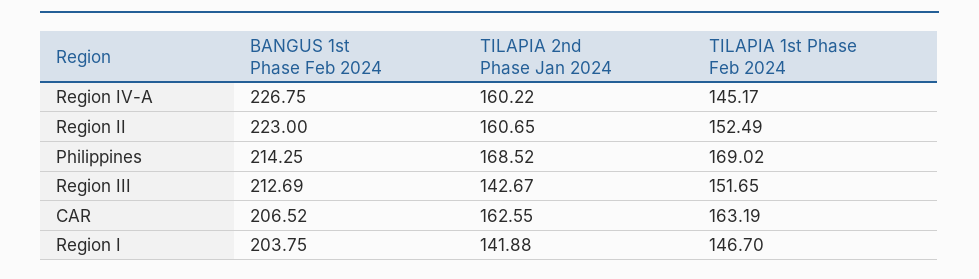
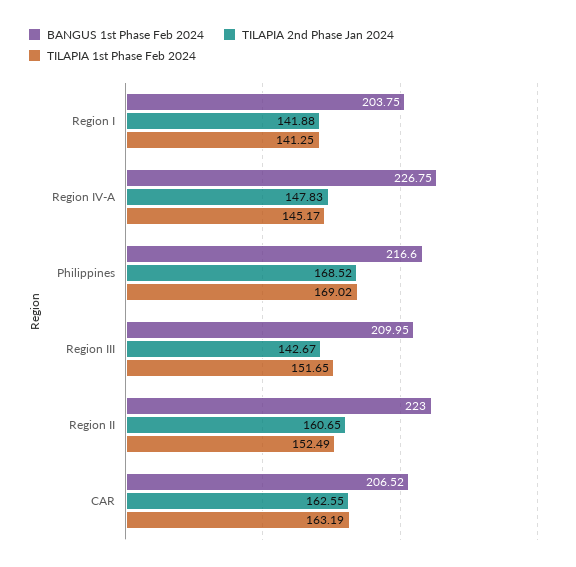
  {
    "BANGUS 1st Phase Feb 2024": {
      "Region IV-A": 226.75,
      "Region II": 223,
-     "Philippines": 214.25,
+     "Philippines": 216.6,
-     "Region III": 212.69,
+     "Region III": 209.95,
      "CAR": 206.52,
      "Region I": 203.75
    },
    "TILAPIA 2nd Phase Jan 2024": {
-     "Region IV-A": 160.22,
+     "Region IV-A": 147.83,
      "Region II": 160.65,
      "Philippines": 168.52,
      "Region III": 142.67,
      "CAR": 162.55,
      "Region I": 141.88
    },
    "TILAPIA 1st Phase Feb 2024": {
      "Region IV-A": 145.17,
      "Region II": 152.49,
      "Philippines": 169.02,
      "Region III": 151.65,
      "CAR": 163.19,
-     "Region I": 146.7
+     "Region I": 141.25
    }
  }

